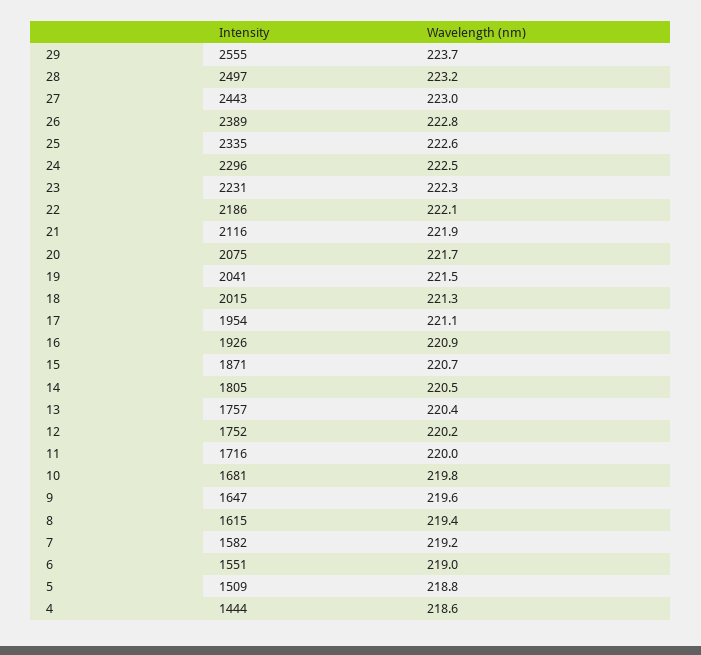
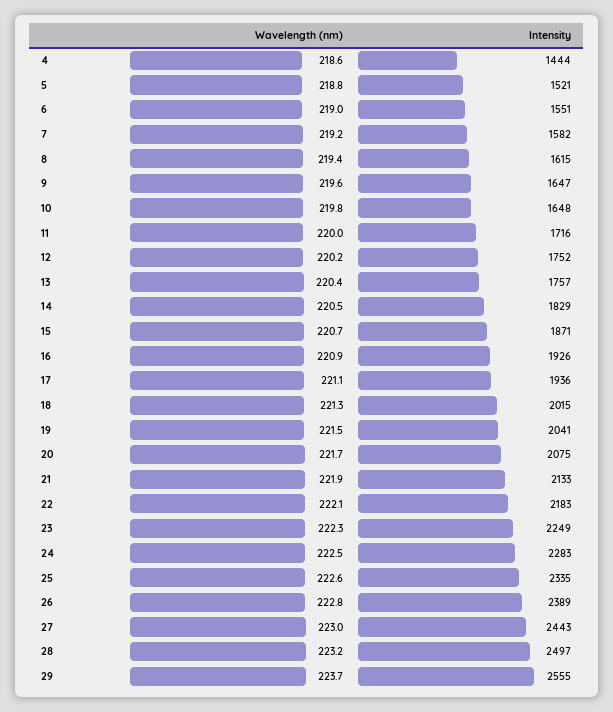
  {
    "Intensity": {
      "29": 2555,
      "28": 2497,
      "27": 2443,
      "26": 2389,
      "25": 2335,
-     "24": 2296,
+     "24": 2283,
-     "23": 2231,
+     "23": 2249,
-     "22": 2186,
+     "22": 2183,
-     "21": 2116,
+     "21": 2133,
      "20": 2075,
      "19": 2041,
      "18": 2015,
-     "17": 1954,
+     "17": 1936,
      "16": 1926,
      "15": 1871,
-     "14": 1805,
+     "14": 1829,
      "13": 1757,
      "12": 1752,
      "11": 1716,
-     "10": 1681,
+     "10": 1648,
      "9": 1647,
      "8": 1615,
      "7": 1582,
      "6": 1551,
-     "5": 1509,
+     "5": 1521,
      "4": 1444
    },
    "Wavelength (nm)": {
      "29": 223.7,
      "28": 223.2,
      "27": 223,
      "26": 222.8,
      "25": 222.6,
      "24": 222.5,
      "23": 222.3,
      "22": 222.1,
      "21": 221.9,
      "20": 221.7,
      "19": 221.5,
      "18": 221.3,
      "17": 221.1,
      "16": 220.9,
      "15": 220.7,
      "14": 220.5,
      "13": 220.4,
      "12": 220.2,
      "11": 220,
      "10": 219.8,
      "9": 219.6,
      "8": 219.4,
      "7": 219.2,
      "6": 219,
      "5": 218.8,
      "4": 218.6
    }
  }

